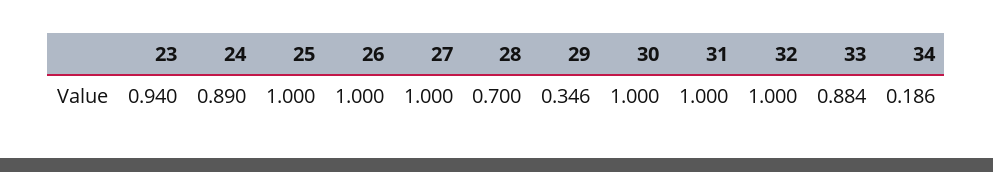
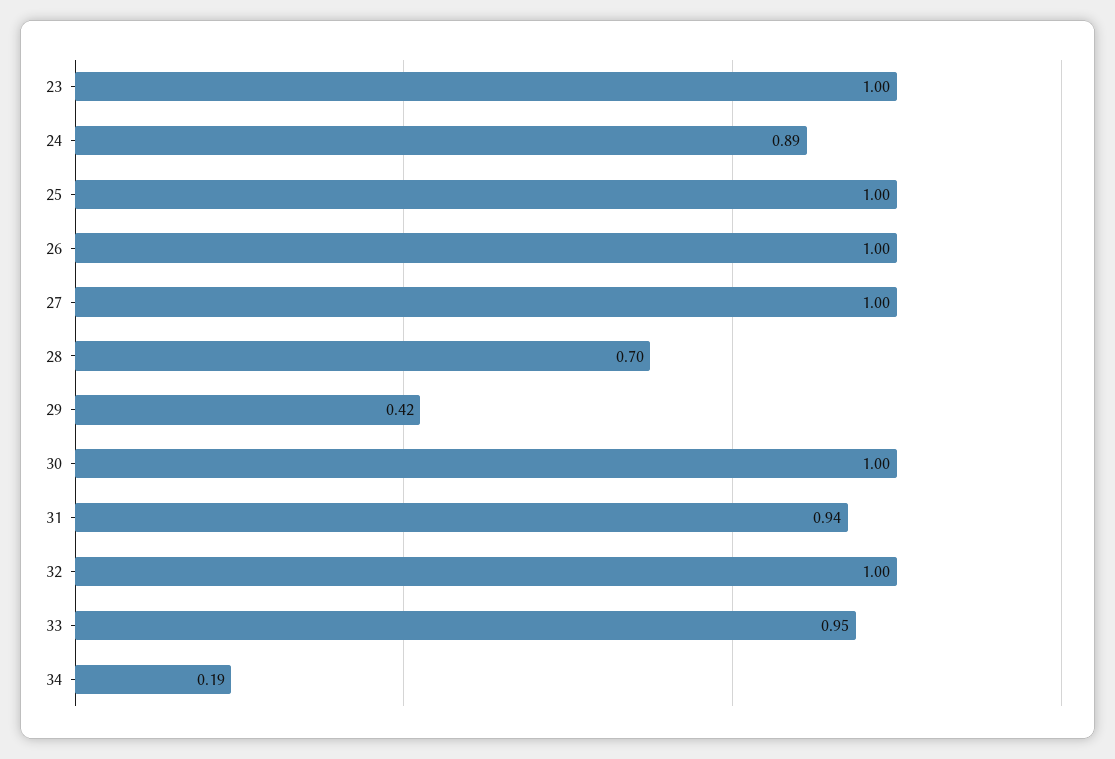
  {
-   "23": 0.94,
+   "23": 1,
    "24": 0.89,
    "25": 1,
    "26": 1,
    "27": 1,
    "28": 0.7,
-   "29": 0.346,
+   "29": 0.42,
    "30": 1,
-   "31": 1,
+   "31": 0.94,
    "32": 1,
-   "33": 0.884,
+   "33": 0.95,
    "34": 0.186
  }

